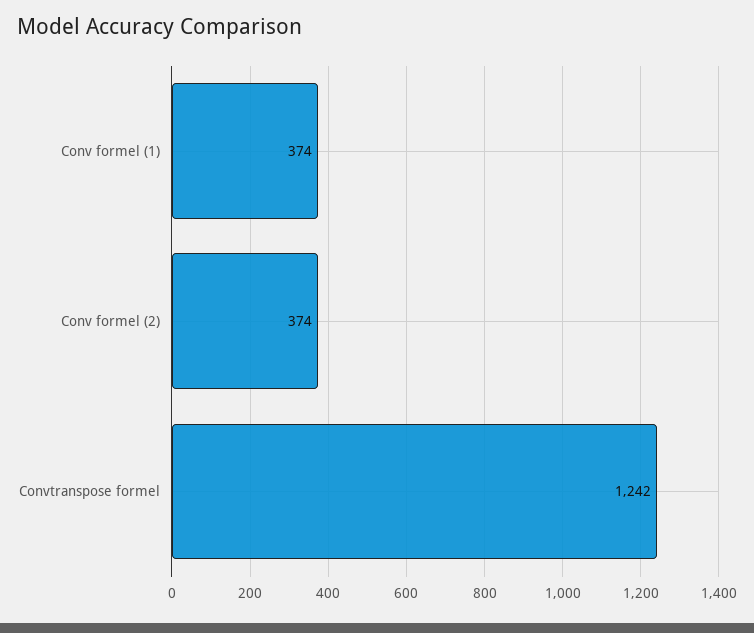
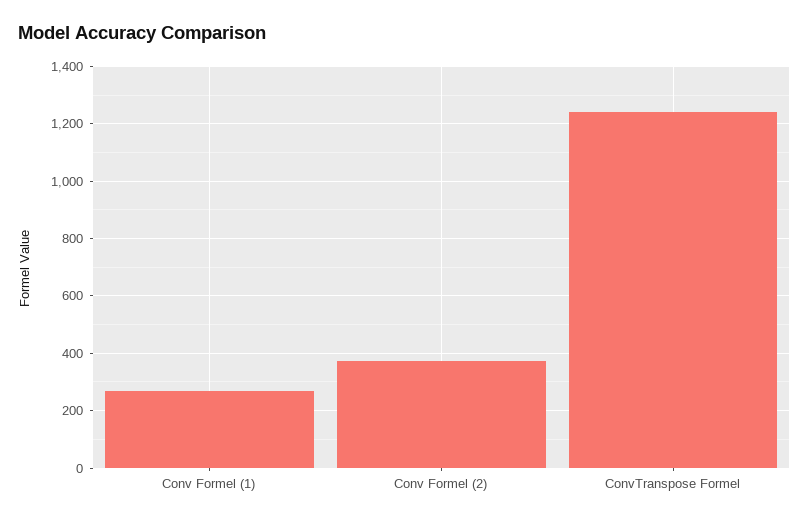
  {
-   "Conv formel (1)": 374,
+   "Conv formel (1)": 275,
    "Conv formel (2)": 374,
    "Convtranspose formel": 1242
  }

